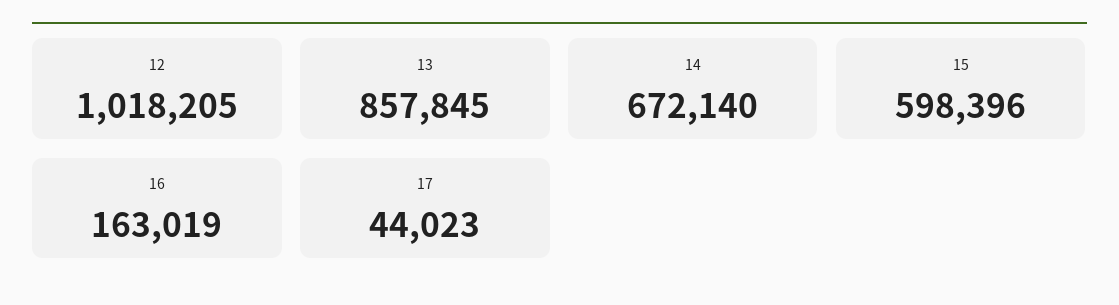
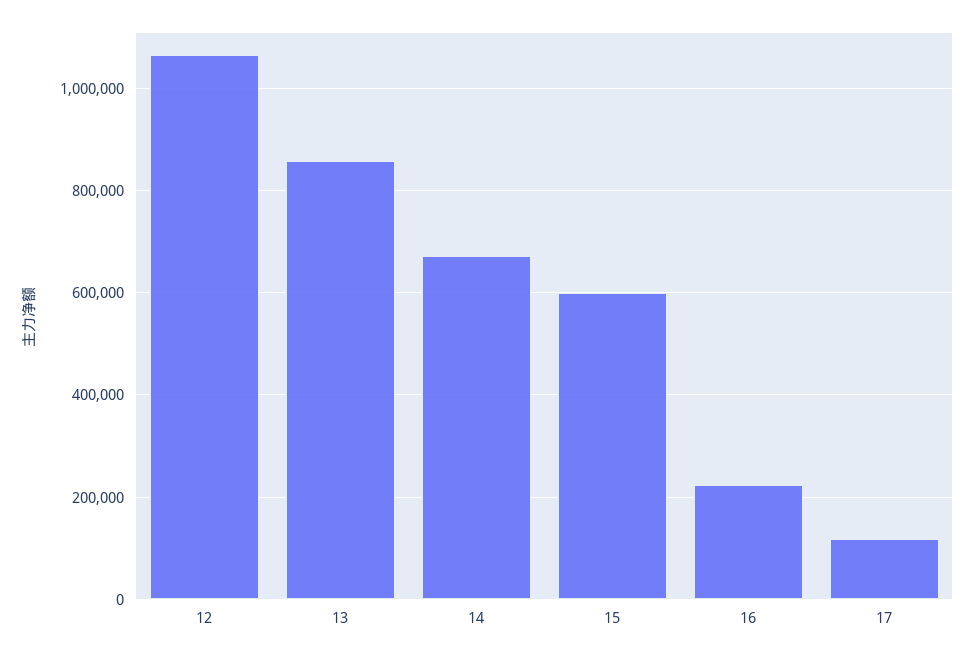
  {
-   "12": 1018205,
+   "12": 1060000,
    "13": 857845,
    "14": 672140,
    "15": 598396,
-   "16": 163019,
+   "16": 220000,
-   "17": 44023
+   "17": 120000
  }

